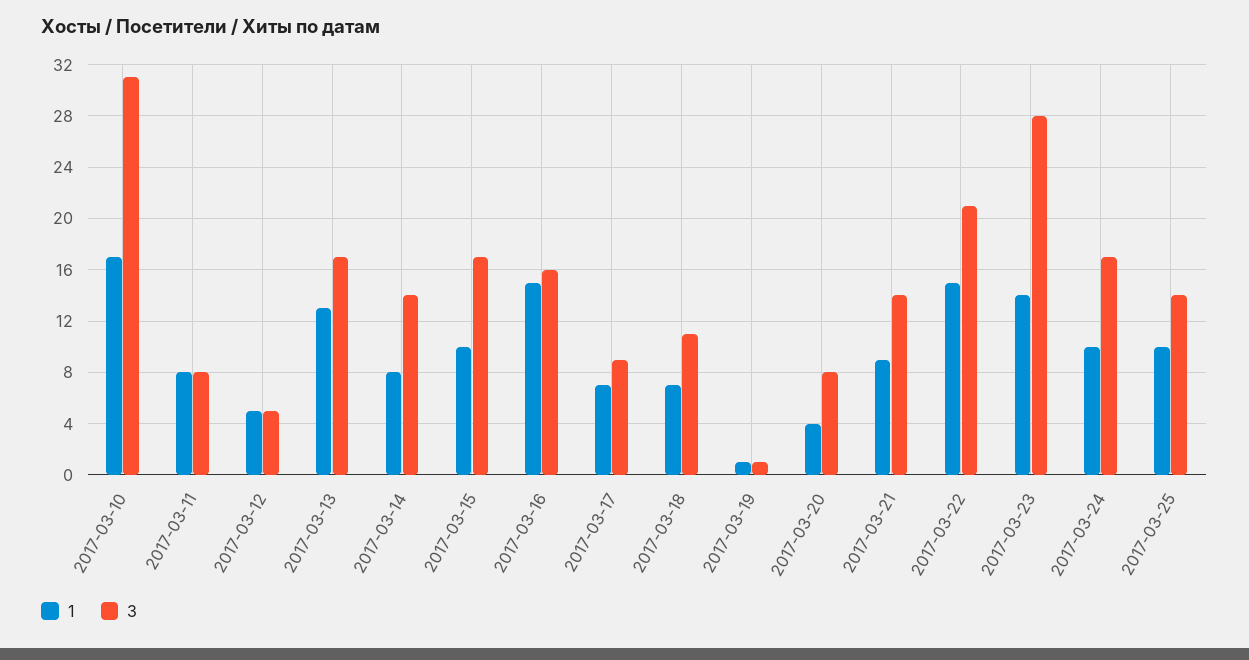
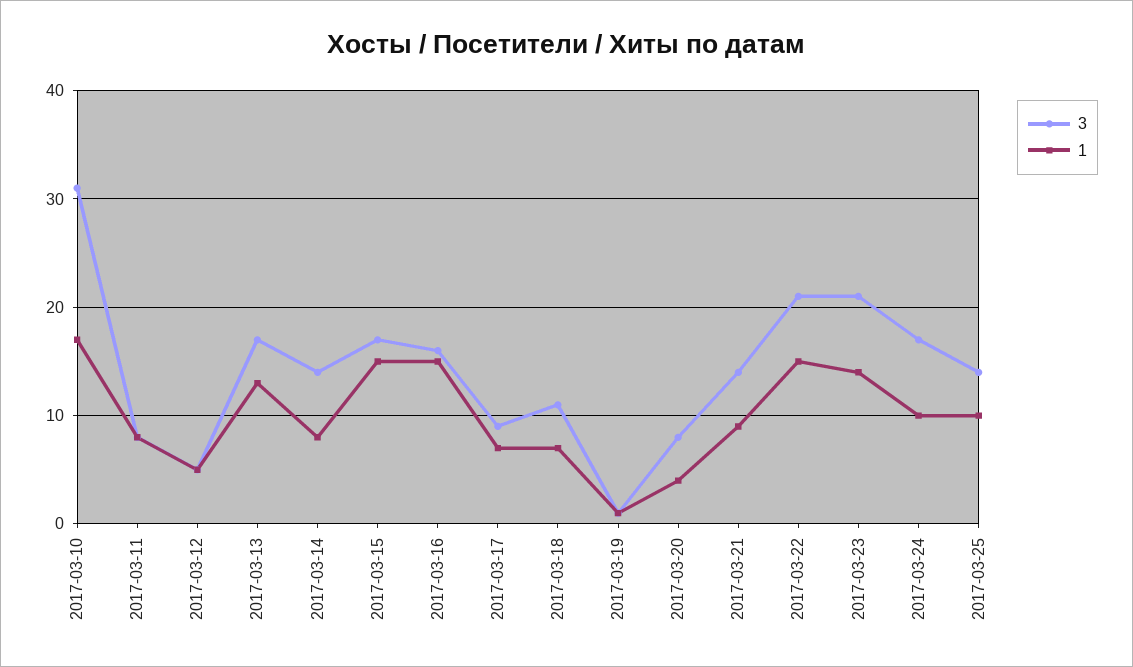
  {
    "1": {
      "2017-03-10": 17,
      "2017-03-11": 8,
      "2017-03-12": 5,
      "2017-03-13": 13,
      "2017-03-14": 8,
-     "2017-03-15": 10,
+     "2017-03-15": 15,
      "2017-03-16": 15,
      "2017-03-17": 7,
      "2017-03-18": 7,
      "2017-03-19": 1,
      "2017-03-20": 4,
      "2017-03-21": 9,
      "2017-03-22": 15,
      "2017-03-23": 14,
      "2017-03-24": 10,
      "2017-03-25": 10
    },
    "3": {
      "2017-03-10": 31,
      "2017-03-11": 8,
      "2017-03-12": 5,
      "2017-03-13": 17,
      "2017-03-14": 14,
      "2017-03-15": 17,
      "2017-03-16": 16,
      "2017-03-17": 9,
      "2017-03-18": 11,
      "2017-03-19": 1,
      "2017-03-20": 8,
      "2017-03-21": 14,
      "2017-03-22": 21,
-     "2017-03-23": 28,
+     "2017-03-23": 21,
      "2017-03-24": 17,
      "2017-03-25": 14
    }
  }

